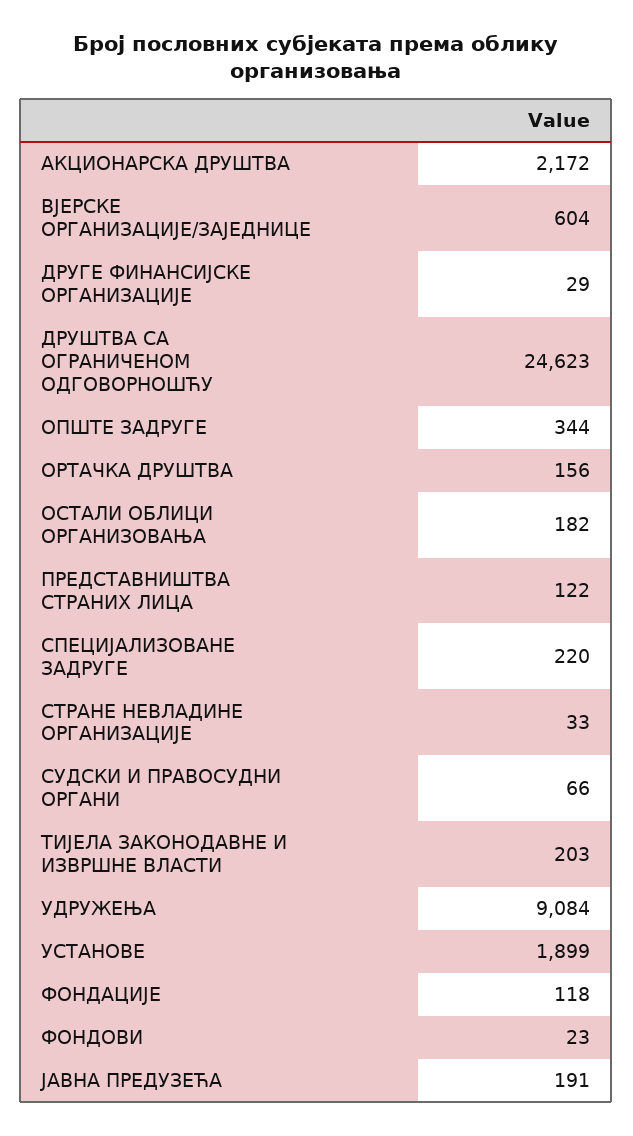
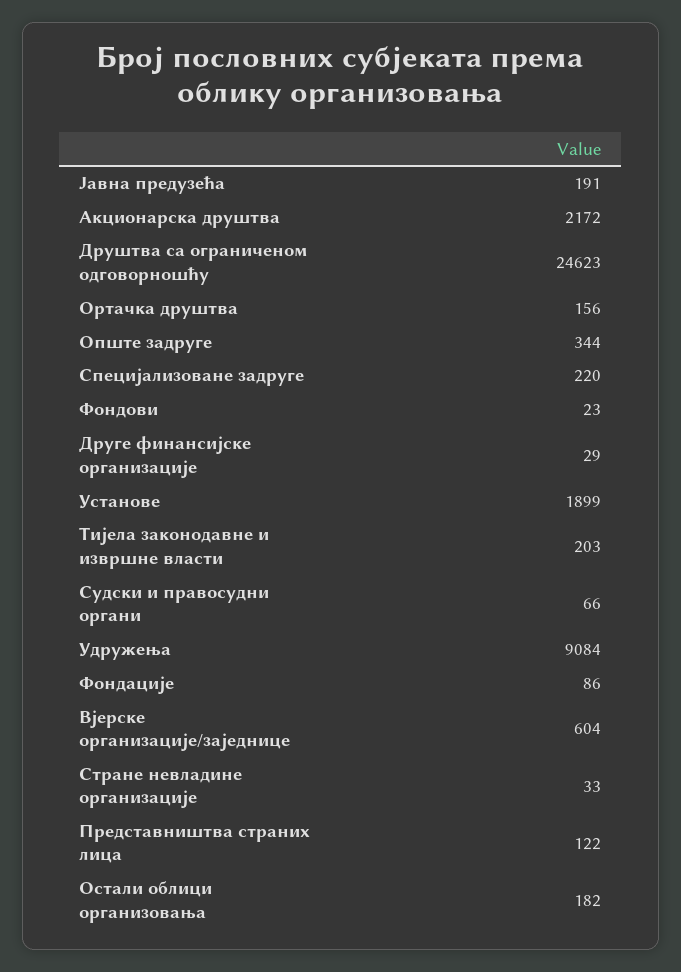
  {
    "АКЦИОНАРСКА ДРУШТВА": 2172,
    "ВЈЕРСКЕ ОРГАНИЗАЦИЈЕ/ЗАЈЕДНИЦЕ": 604,
    "ДРУГЕ ФИНАНСИЈСКЕ ОРГАНИЗАЦИЈЕ": 29,
    "ДРУШТВА СА ОГРАНИЧЕНОМ ОДГОВОРНОШЋУ": 24623,
    "ОПШТЕ ЗАДРУГЕ": 344,
    "ОРТАЧКА ДРУШТВА": 156,
    "ОСТАЛИ ОБЛИЦИ ОРГАНИЗОВАЊА": 182,
    "ПРЕДСТАВНИШТВА СТРАНИХ ЛИЦА": 122,
    "СПЕЦИЈАЛИЗОВАНЕ ЗАДРУГЕ": 220,
    "СТРАНЕ НЕВЛАДИНЕ ОРГАНИЗАЦИЈЕ": 33,
    "СУДСКИ И ПРАВОСУДНИ ОРГАНИ": 66,
    "ТИЈЕЛА ЗАКОНОДАВНЕ И ИЗВРШНЕ ВЛАСТИ": 203,
    "УДРУЖЕЊА": 9084,
    "УСТАНОВЕ": 1899,
-   "ФОНДАЦИЈЕ": 118,
+   "ФОНДАЦИЈЕ": 86,
    "ФОНДОВИ": 23,
    "ЈАВНА ПРЕДУЗЕЋА": 191
  }

